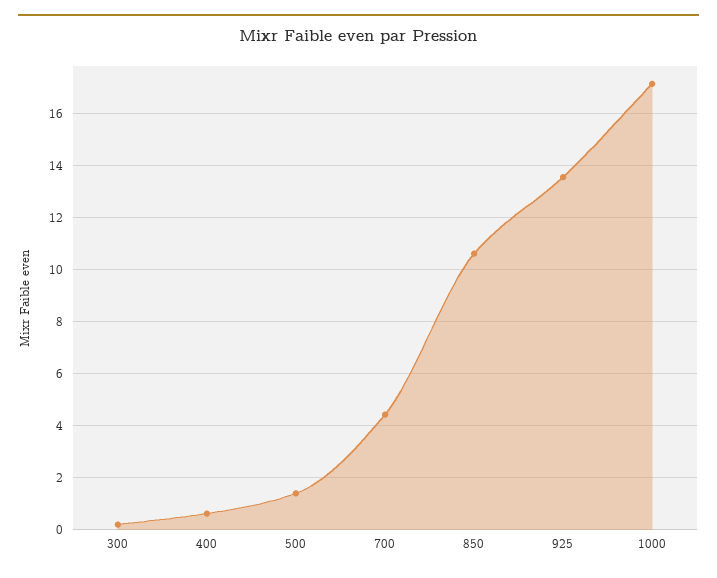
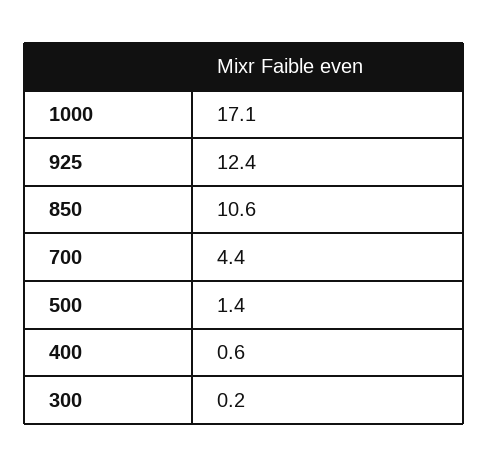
  {
    "300": 0.2,
    "400": 0.6,
    "500": 1.4,
    "700": 4.4,
    "850": 10.6,
-   "925": 13.5,
+   "925": 12.4,
    "1000": 17.1
  }

